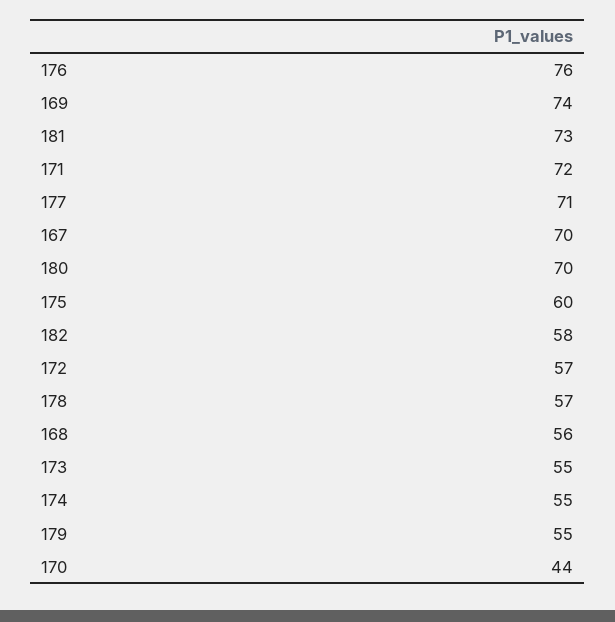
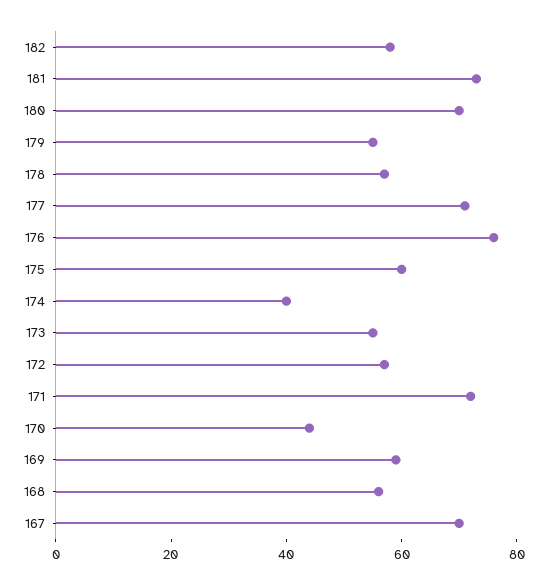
  {
    "176": 76,
-   "169": 74,
+   "169": 60,
    "181": 73,
    "171": 72,
    "177": 71,
    "167": 70,
    "180": 70,
    "175": 60,
    "182": 58,
    "172": 57,
    "178": 57,
    "168": 56,
    "173": 55,
-   "174": 55,
+   "174": 40,
    "179": 55,
    "170": 44
  }

